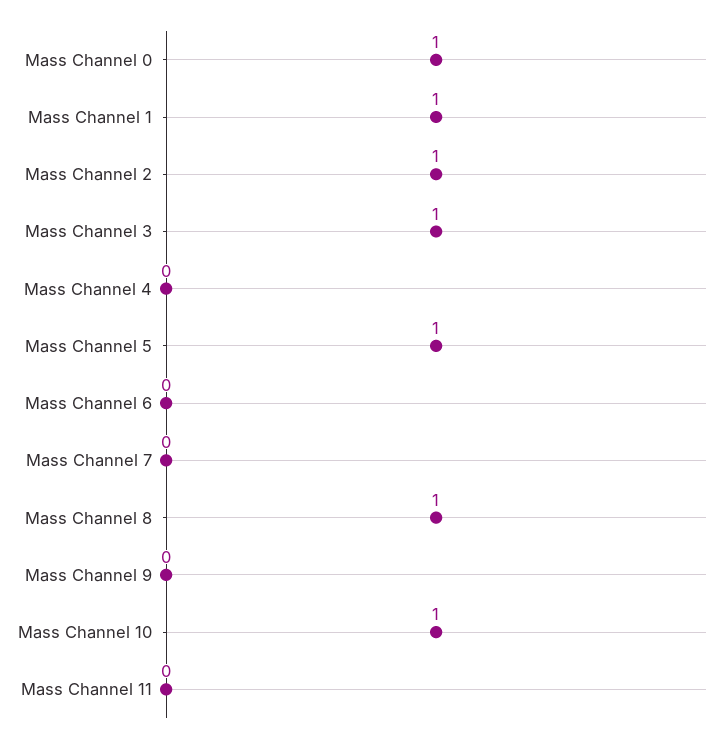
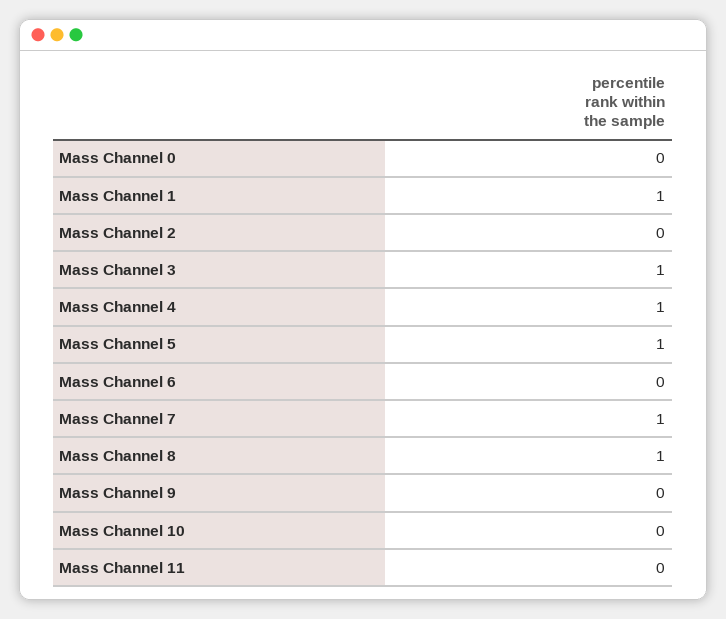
  {
-   "Mass Channel 0": 1,
+   "Mass Channel 0": 0,
    "Mass Channel 1": 1,
-   "Mass Channel 2": 1,
+   "Mass Channel 2": 0,
    "Mass Channel 3": 1,
-   "Mass Channel 4": 0,
+   "Mass Channel 4": 1,
    "Mass Channel 5": 1,
    "Mass Channel 6": 0,
-   "Mass Channel 7": 0,
+   "Mass Channel 7": 1,
    "Mass Channel 8": 1,
    "Mass Channel 9": 0,
-   "Mass Channel 10": 1,
+   "Mass Channel 10": 0,
    "Mass Channel 11": 0
  }

